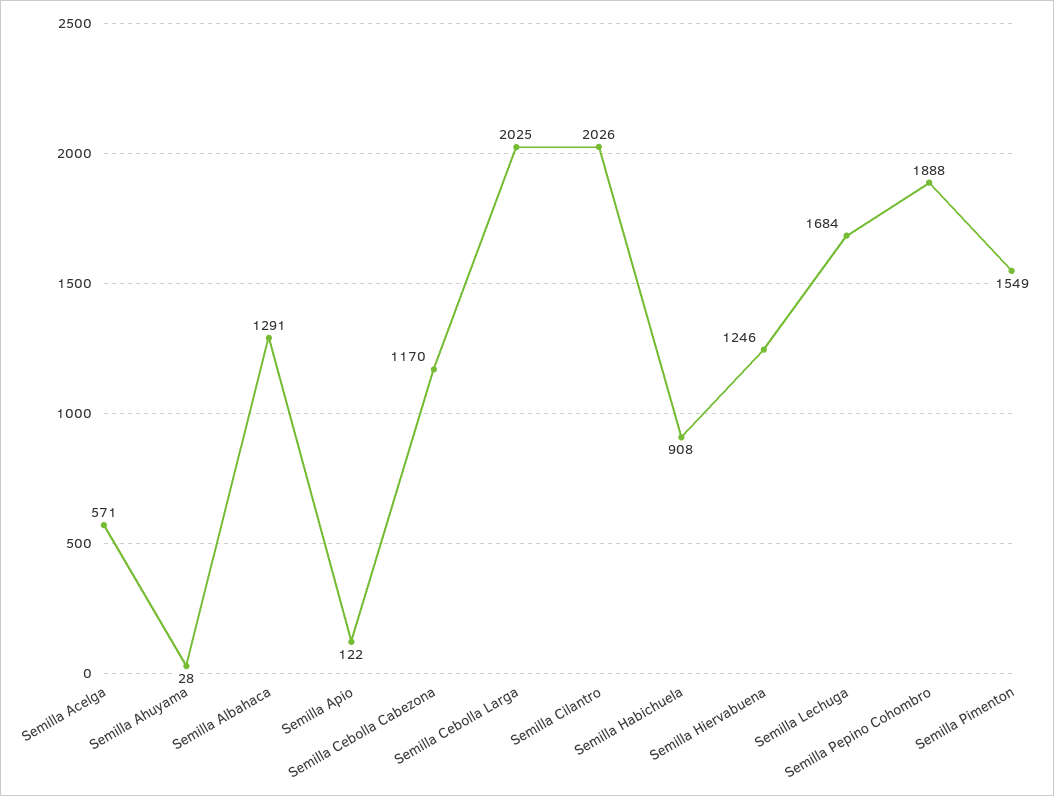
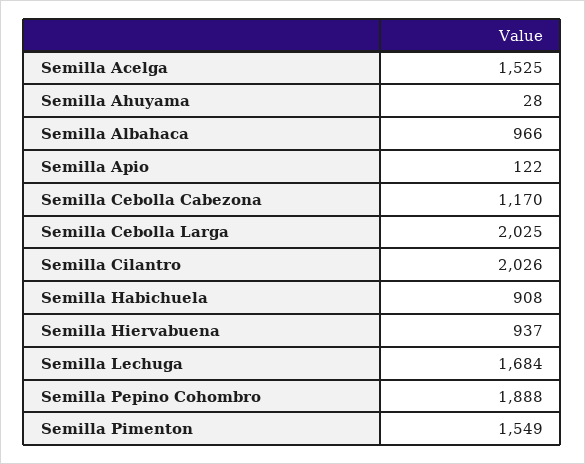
  {
-   "Semilla Acelga": 571,
+   "Semilla Acelga": 1525,
    "Semilla Ahuyama": 28,
-   "Semilla Albahaca": 1291,
+   "Semilla Albahaca": 966,
    "Semilla Apio": 122,
    "Semilla Cebolla Cabezona": 1170,
    "Semilla Cebolla Larga": 2025,
    "Semilla Cilantro": 2026,
    "Semilla Habichuela": 908,
-   "Semilla Hiervabuena": 1246,
+   "Semilla Hiervabuena": 937,
    "Semilla Lechuga": 1684,
    "Semilla Pepino Cohombro": 1888,
    "Semilla Pimenton": 1549
  }

